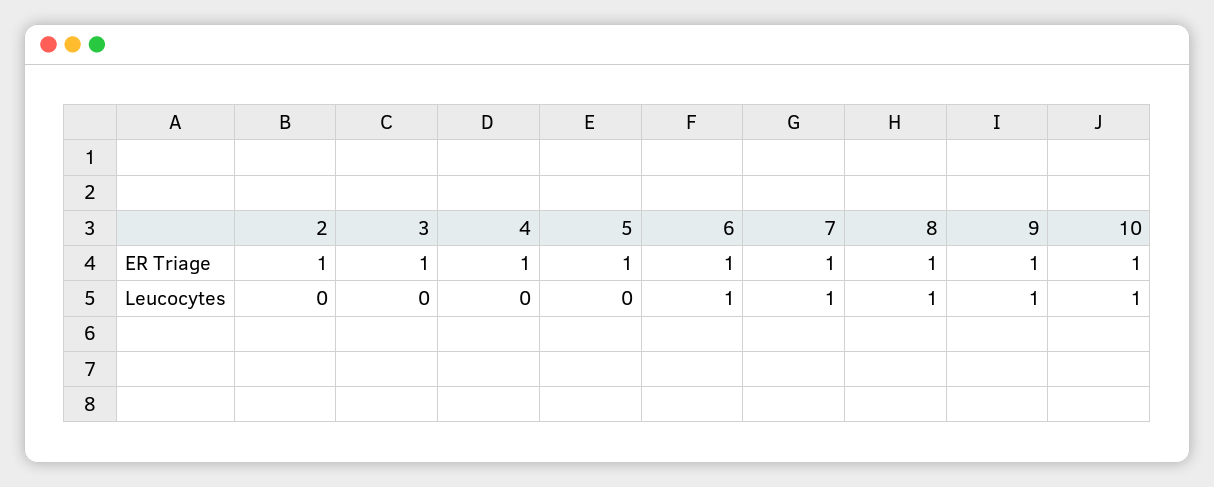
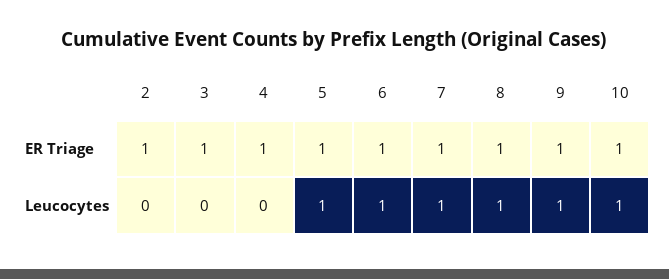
  {
    "2": {
      "ER Triage": 1,
      "Leucocytes": 0
    },
    "3": {
      "ER Triage": 1,
      "Leucocytes": 0
    },
    "4": {
      "ER Triage": 1,
      "Leucocytes": 0
    },
    "5": {
      "ER Triage": 1,
-     "Leucocytes": 0
+     "Leucocytes": 1
    },
    "6": {
      "ER Triage": 1,
      "Leucocytes": 1
    },
    "7": {
      "ER Triage": 1,
      "Leucocytes": 1
    },
    "8": {
      "ER Triage": 1,
      "Leucocytes": 1
    },
    "9": {
      "ER Triage": 1,
      "Leucocytes": 1
    },
    "10": {
      "ER Triage": 1,
      "Leucocytes": 1
    }
  }

